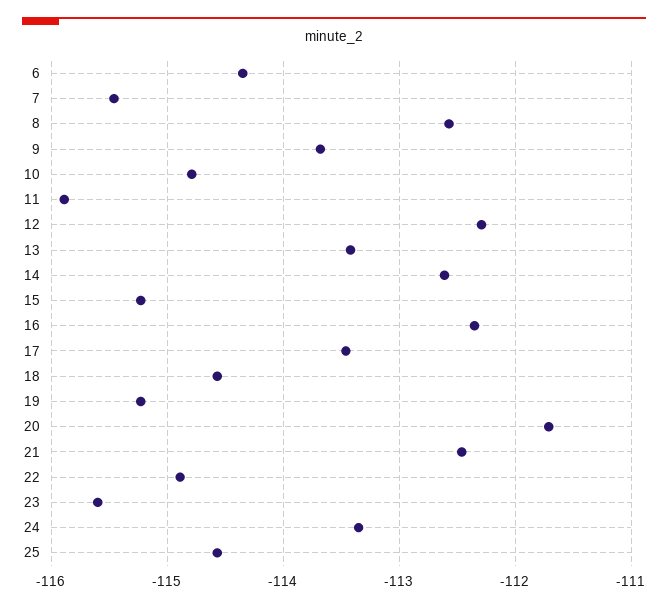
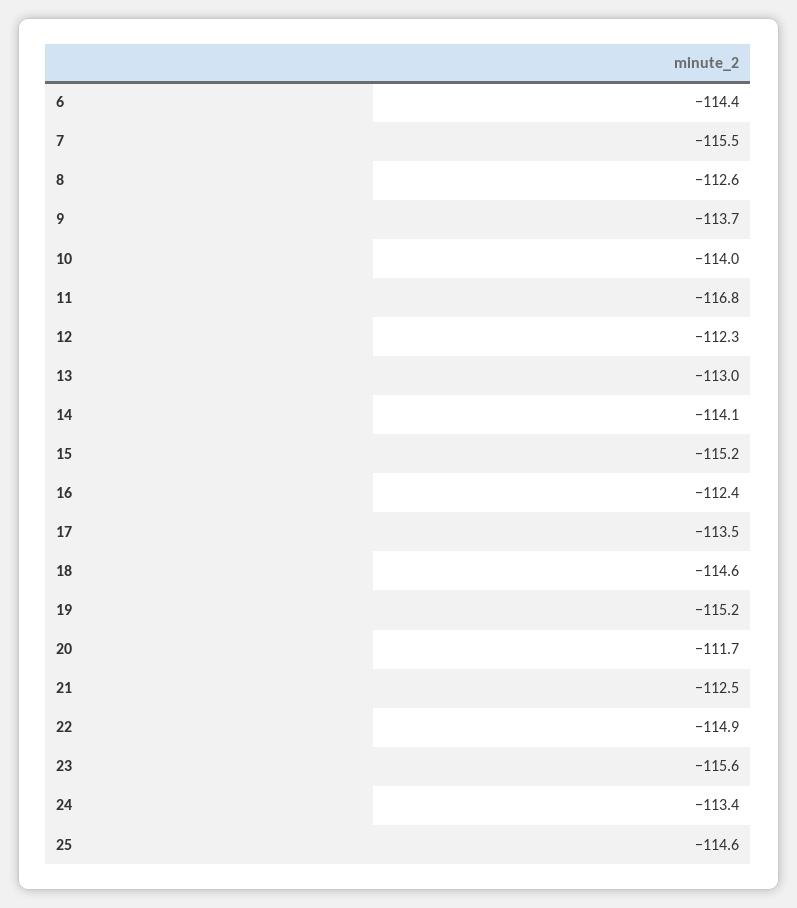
  {
    "6": -114.4,
    "7": -115.5,
    "8": -112.6,
    "9": -113.7,
-   "10": -114.8,
+   "10": -114,
-   "11": -115.9,
+   "11": -116.8,
    "12": -112.3,
-   "13": -113.4,
+   "13": -113,
-   "14": -112.6,
+   "14": -114.1,
    "15": -115.2,
    "16": -112.4,
    "17": -113.5,
    "18": -114.6,
    "19": -115.2,
    "20": -111.7,
    "21": -112.5,
    "22": -114.9,
    "23": -115.6,
    "24": -113.4,
    "25": -114.6
  }

